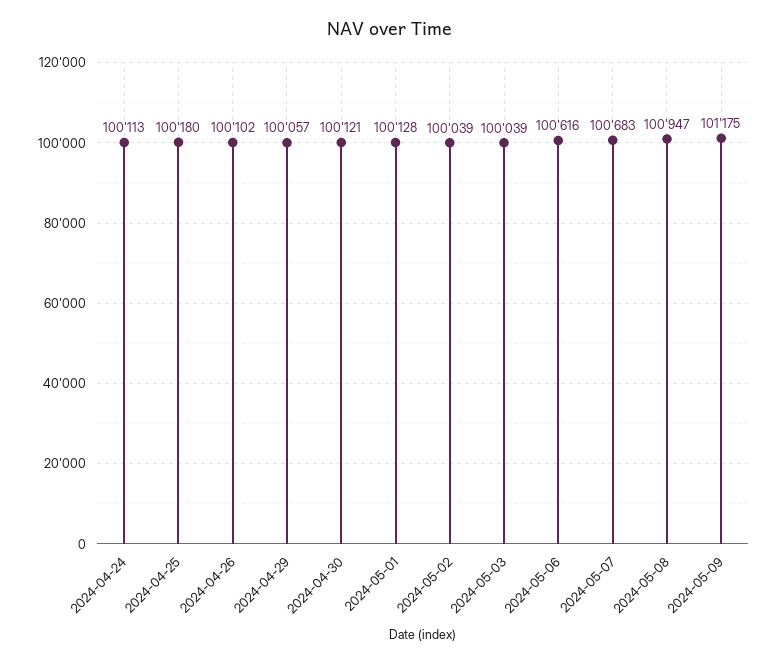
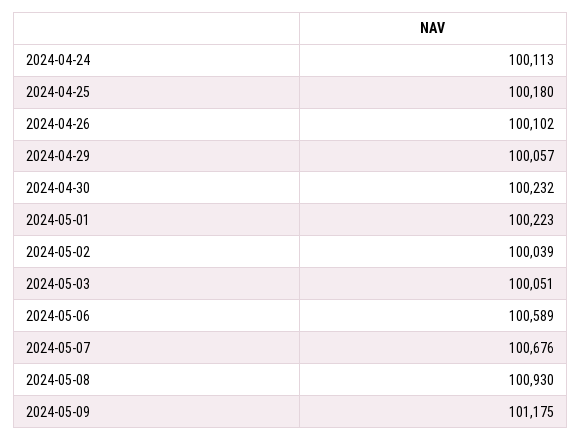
  {
    "2024-04-24": 100113,
    "2024-04-25": 100180,
    "2024-04-26": 100102,
    "2024-04-29": 100057,
-   "2024-04-30": 100121,
+   "2024-04-30": 100232,
-   "2024-05-01": 100128,
+   "2024-05-01": 100223,
    "2024-05-02": 100039,
-   "2024-05-03": 100039,
+   "2024-05-03": 100051,
-   "2024-05-06": 100616,
+   "2024-05-06": 100589,
-   "2024-05-07": 100683,
+   "2024-05-07": 100676,
-   "2024-05-08": 100947,
+   "2024-05-08": 100930,
    "2024-05-09": 101175
  }

